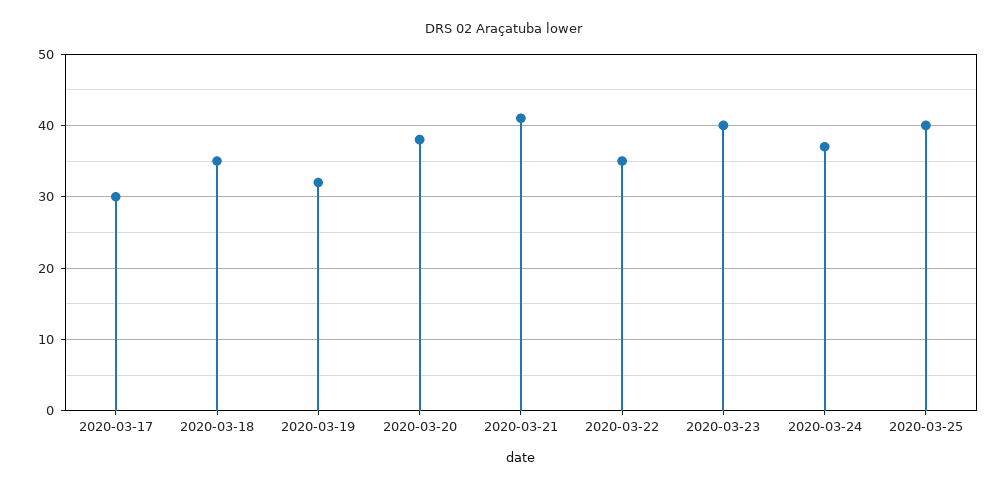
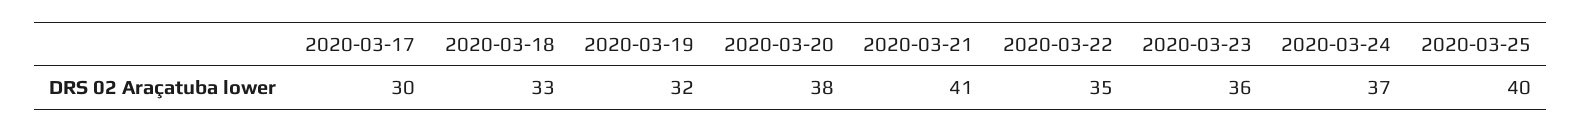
  {
    "2020-03-17": 30,
-   "2020-03-18": 35,
+   "2020-03-18": 33,
    "2020-03-19": 32,
    "2020-03-20": 38,
    "2020-03-21": 41,
    "2020-03-22": 35,
-   "2020-03-23": 40,
+   "2020-03-23": 36,
    "2020-03-24": 37,
    "2020-03-25": 40
  }

